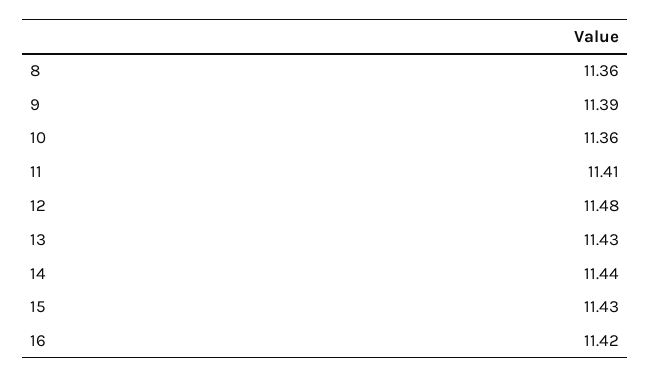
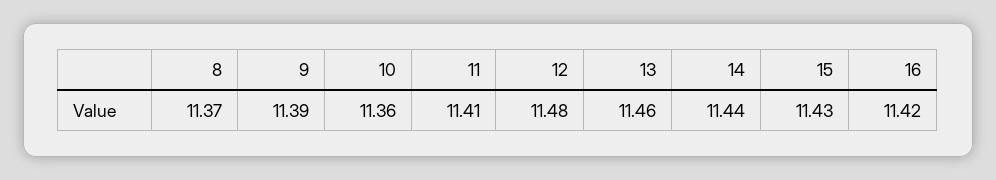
  {
-   "8": 11.36,
+   "8": 11.37,
    "9": 11.39,
    "10": 11.36,
    "11": 11.41,
    "12": 11.48,
-   "13": 11.43,
+   "13": 11.46,
    "14": 11.44,
    "15": 11.43,
    "16": 11.42
  }

